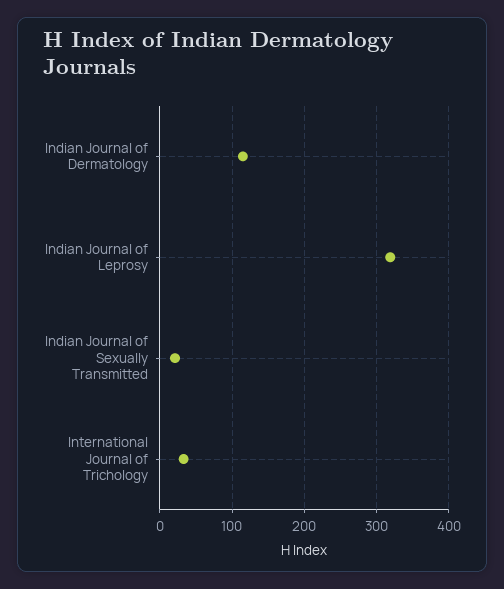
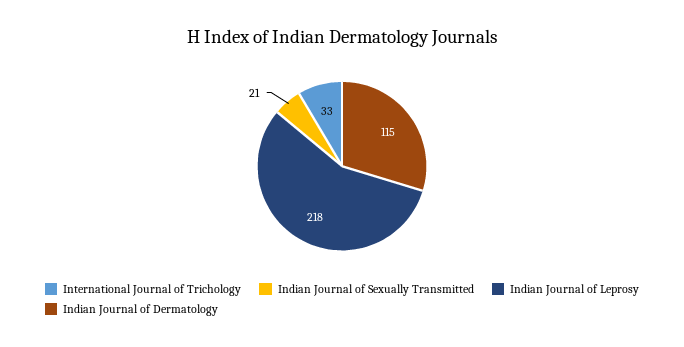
  {
    "Indian Journal of Dermatology": 115,
-   "Indian Journal of Leprosy": 320,
+   "Indian Journal of Leprosy": 218,
    "Indian Journal of Sexually Transmitted": 21,
    "International Journal of Trichology": 33
  }

